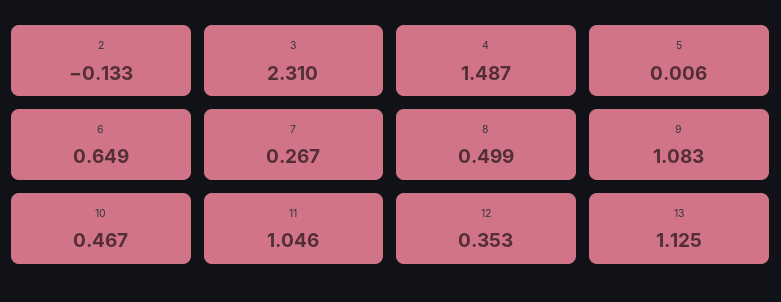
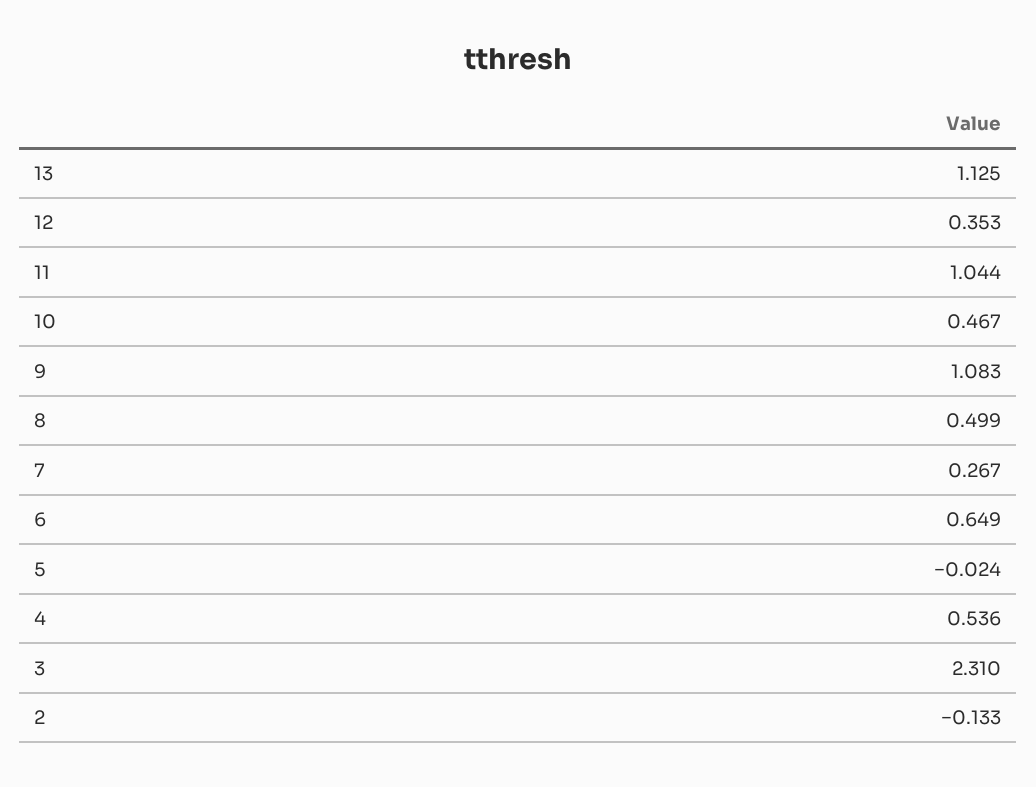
  {
    "2": -0.133,
    "3": 2.31,
-   "4": 1.487,
+   "4": 0.536,
-   "5": 0.006,
+   "5": -0.024,
    "6": 0.649,
    "7": 0.267,
    "8": 0.499,
    "9": 1.083,
    "10": 0.467,
-   "11": 1.046,
+   "11": 1.044,
    "12": 0.353,
    "13": 1.125
  }

